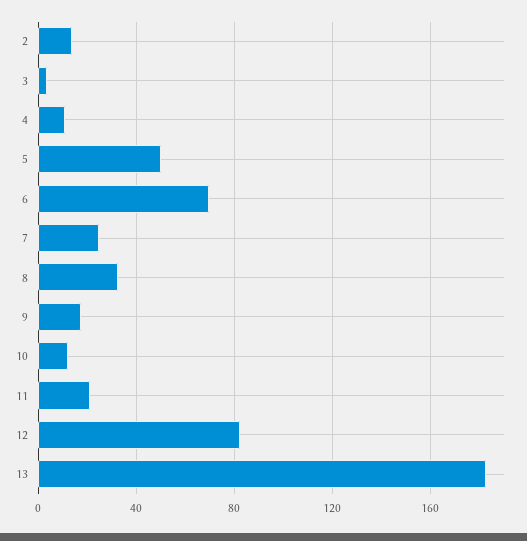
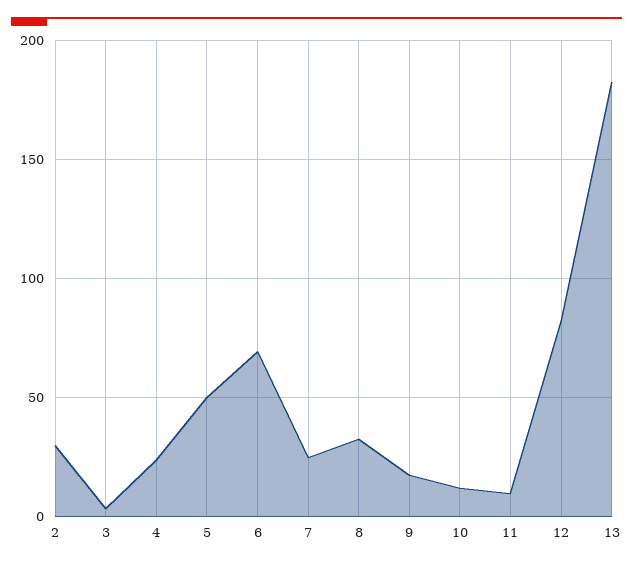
  {
-   "2": 15,
+   "2": 30,
    "3": 5,
-   "4": 10,
+   "4": 25,
    "5": 50,
    "6": 70,
    "7": 25,
    "8": 35,
    "9": 20,
    "10": 10,
-   "11": 20,
+   "11": 10,
    "12": 80,
    "13": 185
  }

